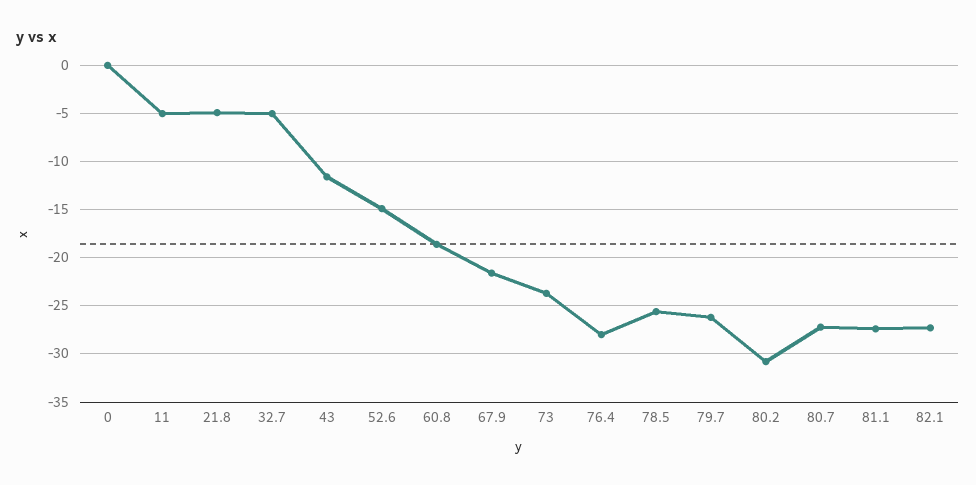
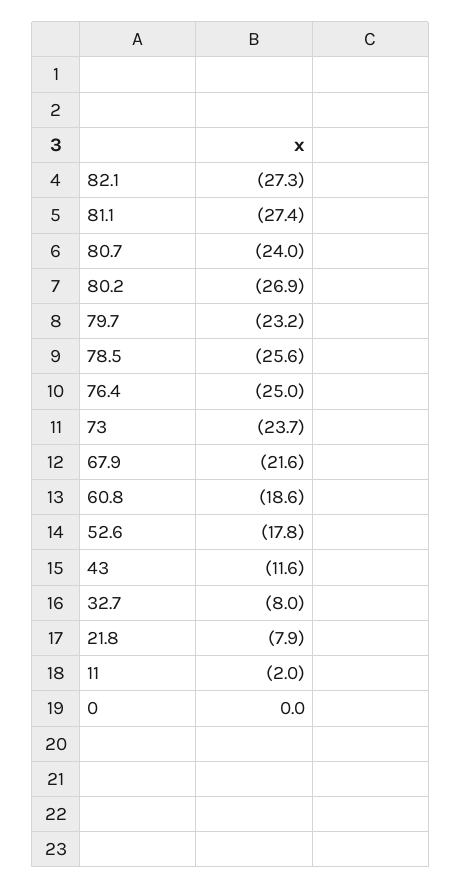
  {
    "0": 0,
-   "11": -5,
+   "11": -2,
-   "21.8": -5,
+   "21.8": -7.9,
-   "32.7": -5,
+   "32.7": -8,
    "43": -11.6,
-   "52.6": -15,
+   "52.6": -17.8,
    "60.8": -18.6,
    "67.9": -21.6,
    "73": -23.7,
-   "76.4": -28,
+   "76.4": -25,
    "78.5": -25.6,
-   "79.7": -26,
+   "79.7": -23.2,
-   "80.2": -31,
+   "80.2": -26.9,
-   "80.7": -27,
+   "80.7": -24,
    "81.1": -27.4,
    "82.1": -27.3
  }

